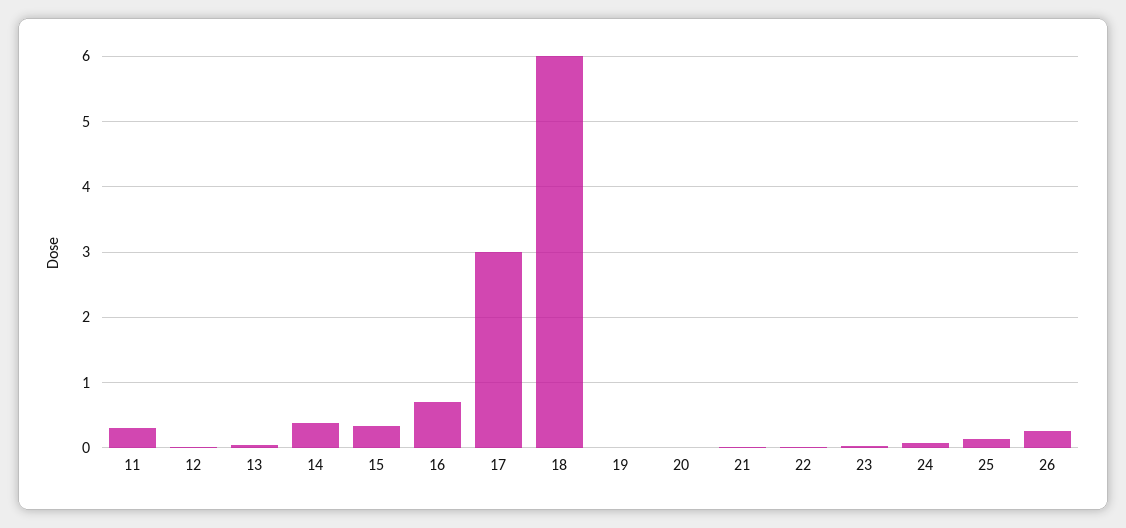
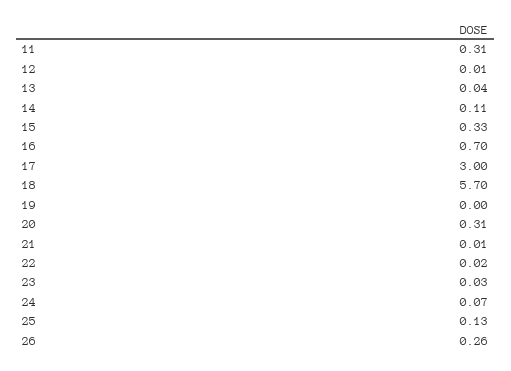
  {
    "11": 0.31,
    "12": 0.01,
    "13": 0.04,
-   "14": 0.4,
+   "14": 0.11,
    "15": 0.33,
    "16": 0.7,
    "17": 3,
-   "18": 6,
+   "18": 5.7,
    "19": 0,
-   "20": 0,
+   "20": 0.31,
    "21": 0.01,
    "22": 0.02,
    "23": 0.03,
    "24": 0.07,
    "25": 0.13,
    "26": 0.26
  }

